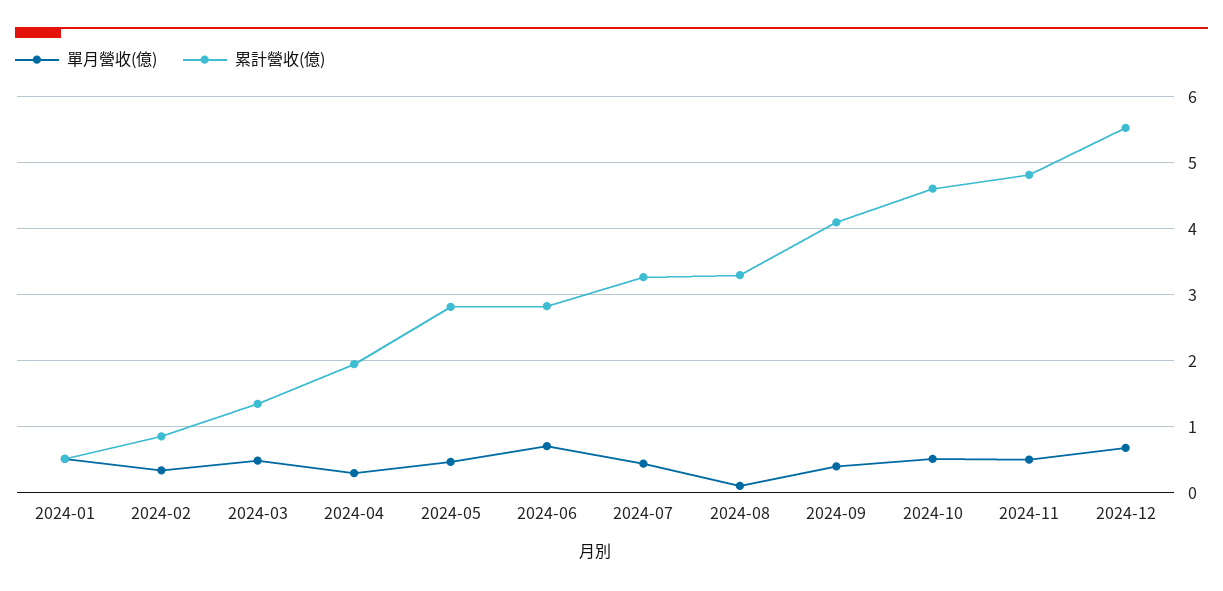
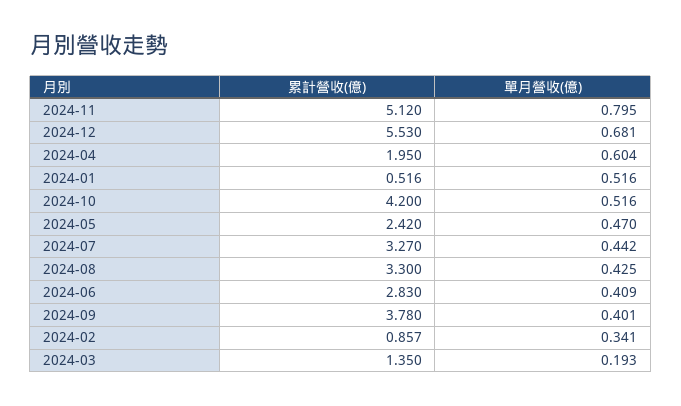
  {
    "單月營收(億)": {
      "2024-01": 0.516,
      "2024-02": 0.341,
-     "2024-03": 0.5,
+     "2024-03": 0.193,
-     "2024-04": 0.3,
+     "2024-04": 0.604,
      "2024-05": 0.47,
-     "2024-06": 0.7,
+     "2024-06": 0.409,
      "2024-07": 0.442,
-     "2024-08": 0.1,
+     "2024-08": 0.425,
      "2024-09": 0.401,
      "2024-10": 0.516,
-     "2024-11": 0.5,
+     "2024-11": 0.795,
      "2024-12": 0.681
    },
    "累計營收(億)": {
      "2024-01": 0.516,
      "2024-02": 0.857,
      "2024-03": 1.35,
      "2024-04": 1.95,
-     "2024-05": 2.8,
+     "2024-05": 2.42,
      "2024-06": 2.83,
      "2024-07": 3.27,
      "2024-08": 3.3,
-     "2024-09": 4.1,
+     "2024-09": 3.78,
-     "2024-10": 4.6,
+     "2024-10": 4.2,
-     "2024-11": 4.8,
+     "2024-11": 5.12,
      "2024-12": 5.53
    }
  }

